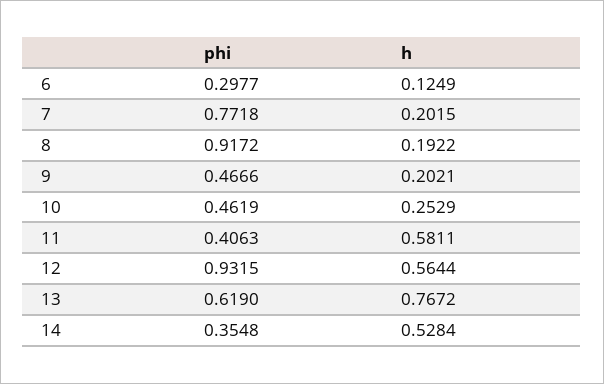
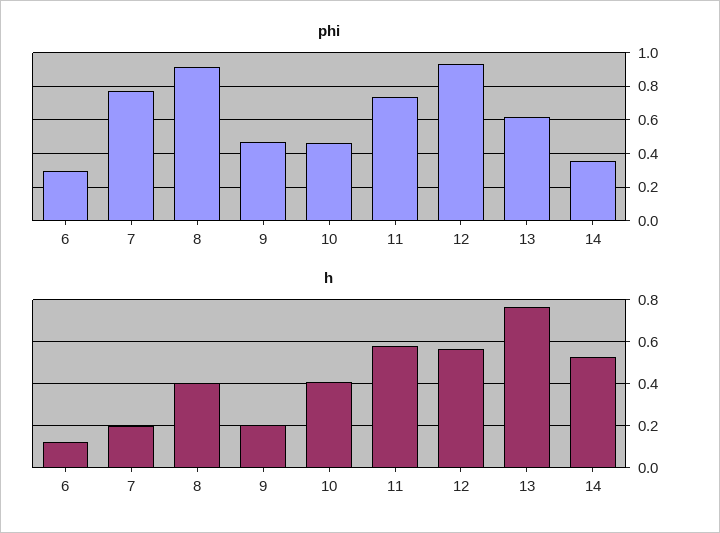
  {
    "phi": {
      "6": 0.2977,
      "7": 0.7718,
      "8": 0.9172,
      "9": 0.4666,
      "10": 0.4619,
-     "11": 0.4063,
+     "11": 0.75,
      "12": 0.9315,
      "13": 0.619,
      "14": 0.3548
    },
    "h": {
      "6": 0.1249,
      "7": 0.2015,
-     "8": 0.1922,
+     "8": 0.4,
      "9": 0.2021,
-     "10": 0.2529,
+     "10": 0.4,
      "11": 0.5811,
      "12": 0.5644,
      "13": 0.7672,
      "14": 0.5284
    }
  }

